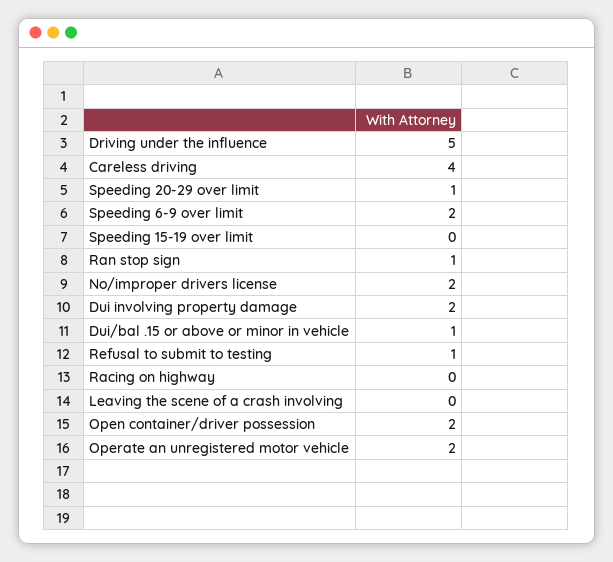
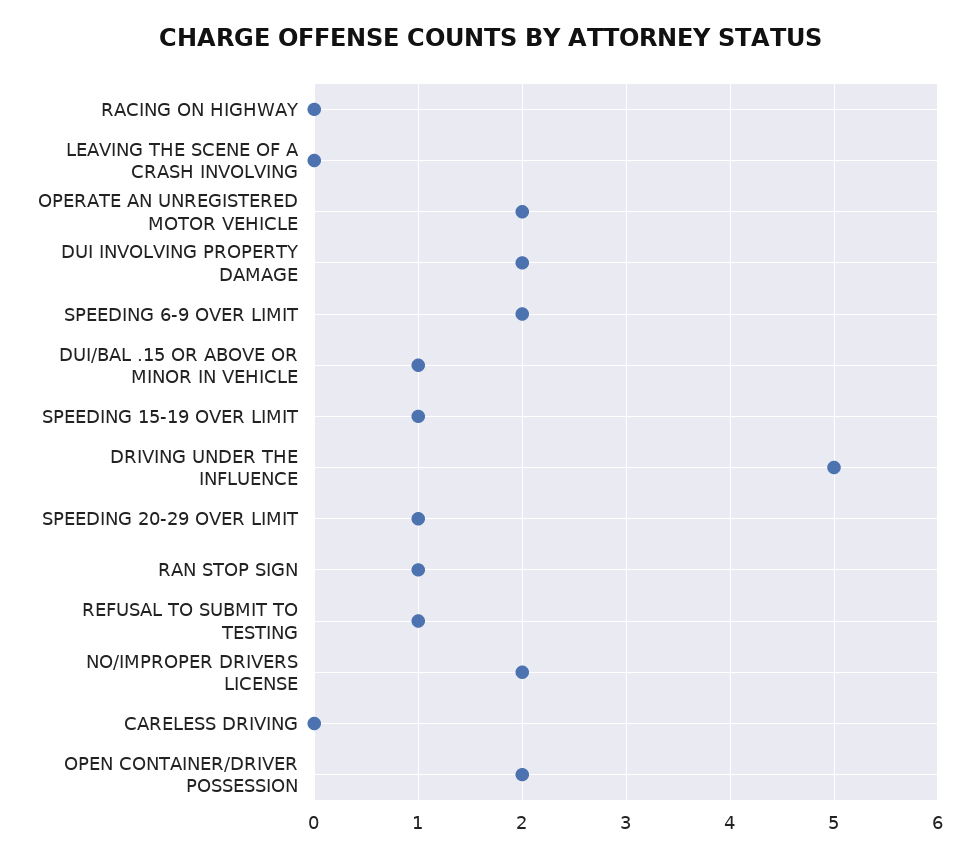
  {
    "Driving under the influence": 5,
-   "Careless driving": 4,
+   "Careless driving": 0,
    "Speeding 20-29 over limit": 1,
    "Speeding 6-9 over limit": 2,
-   "Speeding 15-19 over limit": 0,
+   "Speeding 15-19 over limit": 1,
    "Ran stop sign": 1,
    "No/improper drivers license": 2,
    "Dui involving property damage": 2,
    "Dui/bal .15 or above or minor in vehicle": 1,
    "Refusal to submit to testing": 1,
    "Racing on highway": 0,
    "Leaving the scene of a crash involving": 0,
    "Open container/driver possession": 2,
    "Operate an unregistered motor vehicle": 2
  }

